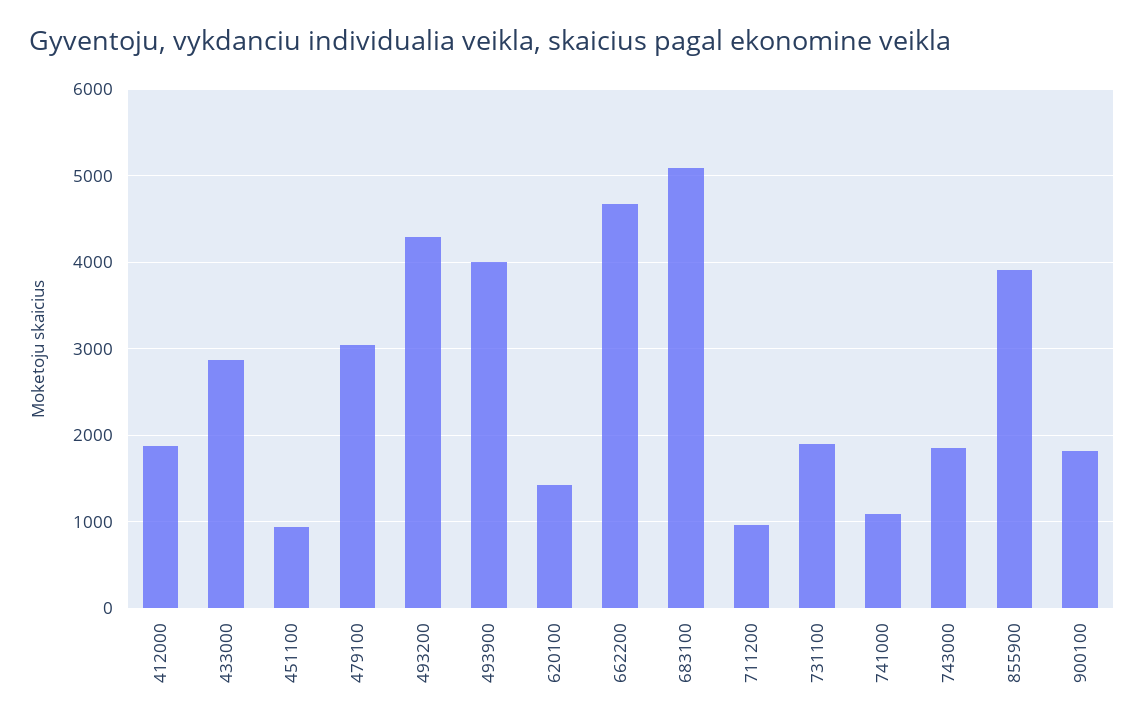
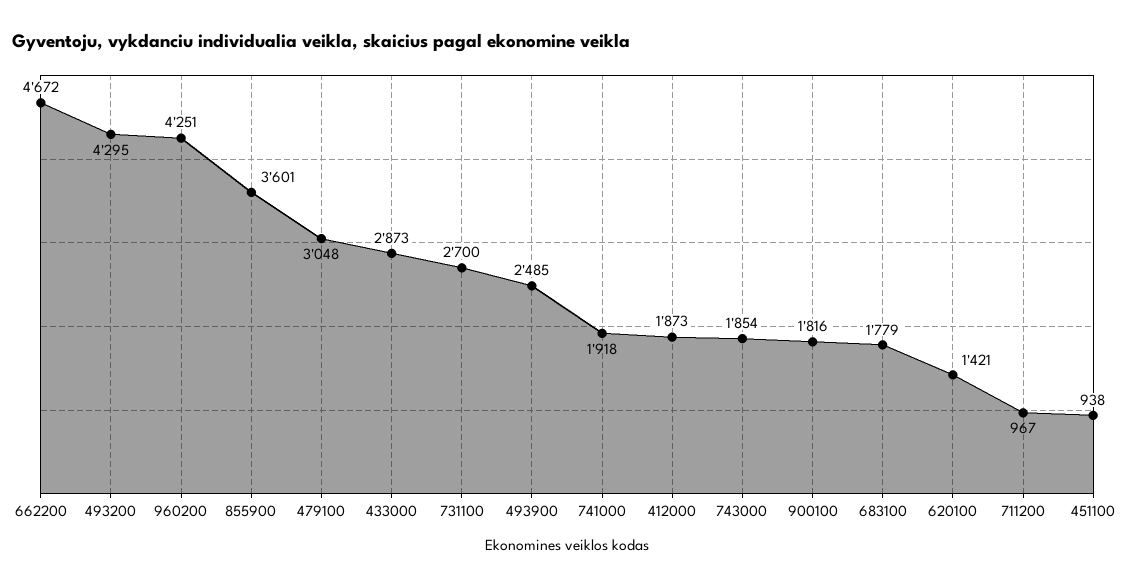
  {
    "412000": 1873,
    "433000": 2873,
    "451100": 938,
    "479100": 3048,
    "493200": 4295,
-   "493900": 4000,
+   "493900": 2485,
    "620100": 1421,
    "662200": 4672,
-   "683100": 5100,
+   "683100": 1779,
    "711200": 967,
-   "731100": 1900,
+   "731100": 2700,
-   "741000": 1100,
+   "741000": 1918,
    "743000": 1854,
-   "855900": 3900,
+   "855900": 3601,
-   "900100": 1816
+   "900100": 1816,
+   "960200": 4251
  }

